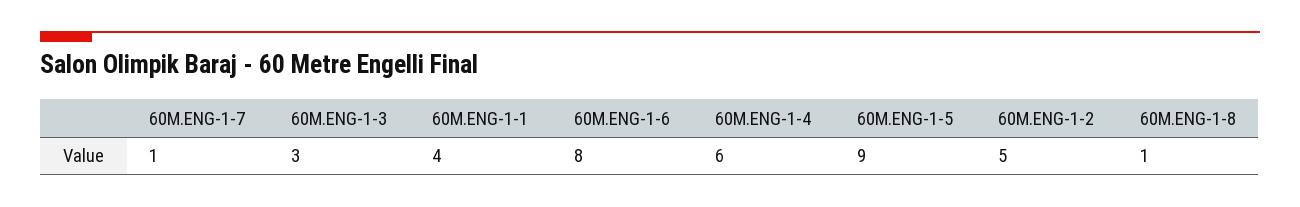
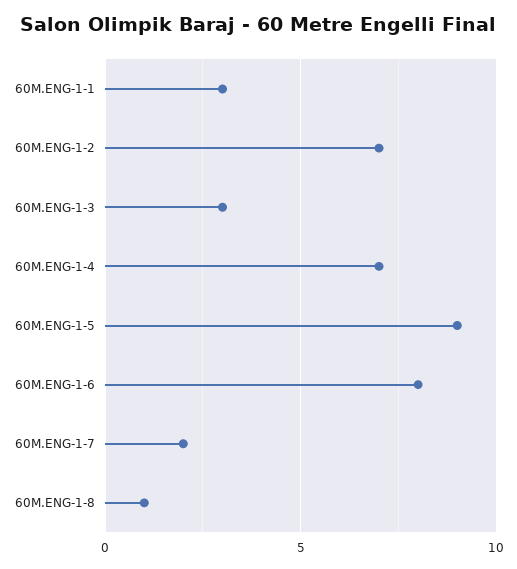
  {
-   "60M.ENG-1-7": 1,
+   "60M.ENG-1-7": 2,
    "60M.ENG-1-3": 3,
-   "60M.ENG-1-1": 4,
+   "60M.ENG-1-1": 3,
    "60M.ENG-1-6": 8,
-   "60M.ENG-1-4": 6,
+   "60M.ENG-1-4": 7,
    "60M.ENG-1-5": 9,
-   "60M.ENG-1-2": 5,
+   "60M.ENG-1-2": 7,
    "60M.ENG-1-8": 1
  }

